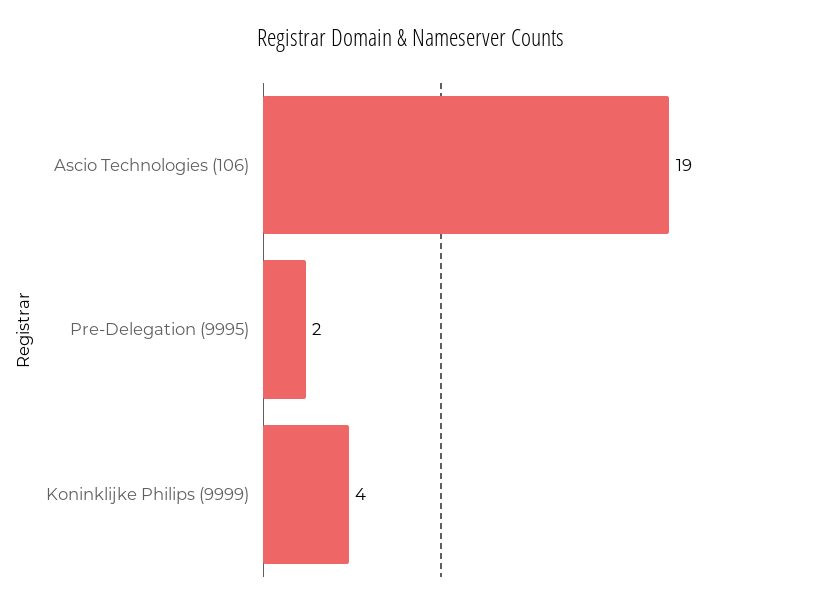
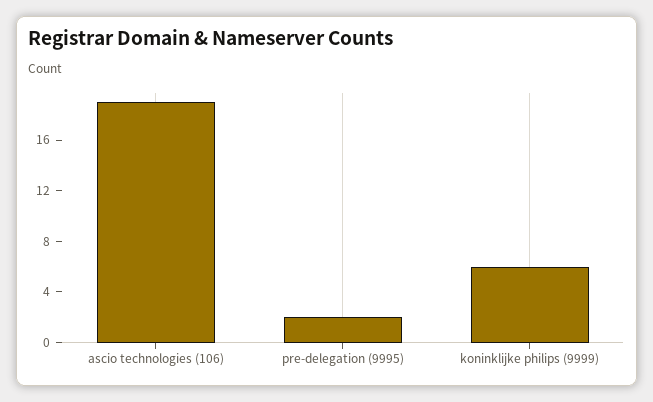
  {
    "Ascio Technologies (106)": 19,
    "Pre-Delegation (9995)": 2,
-   "Koninklijke Philips (9999)": 4
+   "Koninklijke Philips (9999)": 6
  }

